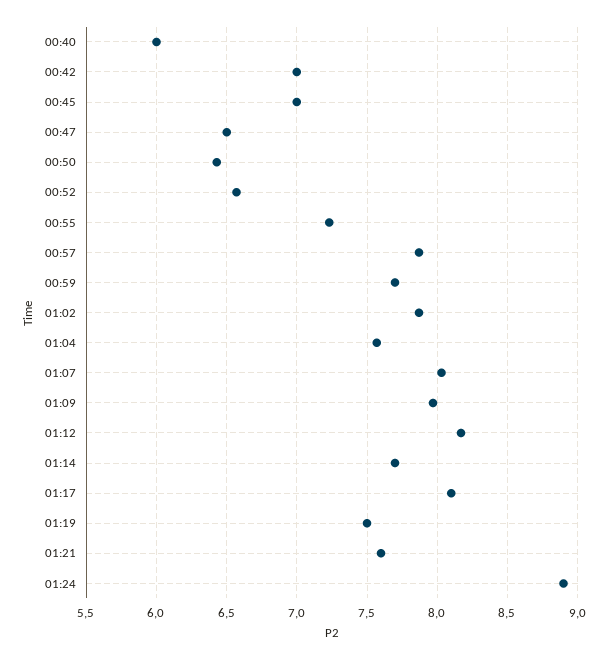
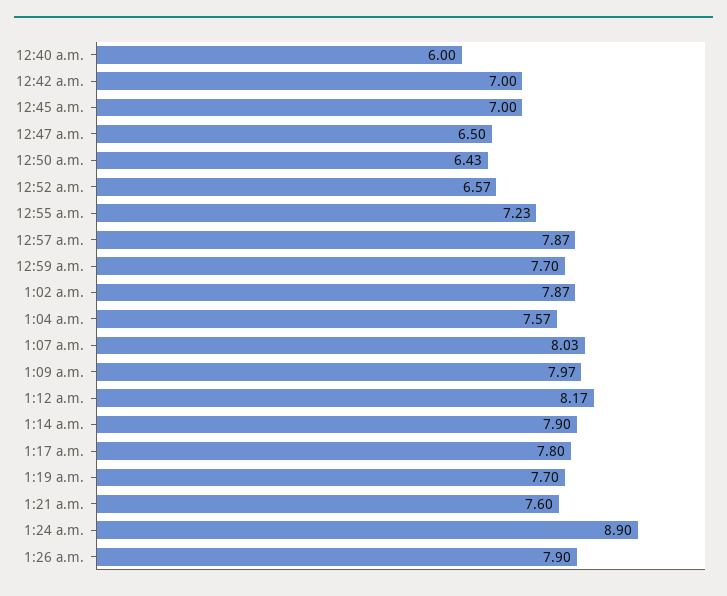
  {
    "00:40": 6,
    "00:42": 7,
    "00:45": 7,
    "00:47": 6.5,
    "00:50": 6.43,
    "00:52": 6.57,
    "00:55": 7.23,
    "00:57": 7.87,
    "00:59": 7.7,
    "01:02": 7.87,
    "01:04": 7.57,
    "01:07": 8.03,
    "01:09": 7.97,
    "01:12": 8.17,
-   "01:14": 7.7,
+   "01:14": 7.9,
-   "01:17": 8.1,
+   "01:17": 7.8,
-   "01:19": 7.5,
+   "01:19": 7.7,
    "01:21": 7.6,
-   "01:24": 8.9
+   "01:24": 8.9,
+   "1:26 a.m.": 7.9
  }

